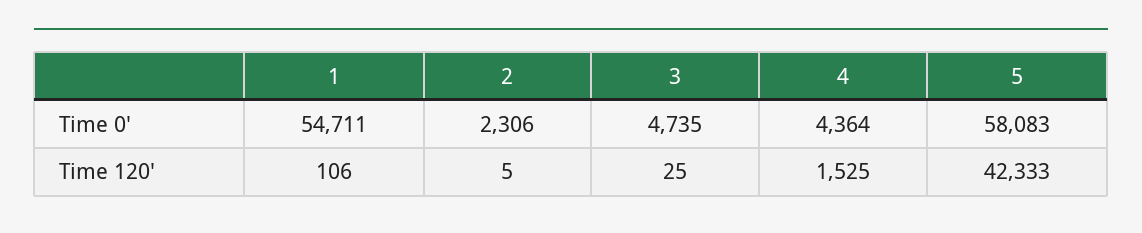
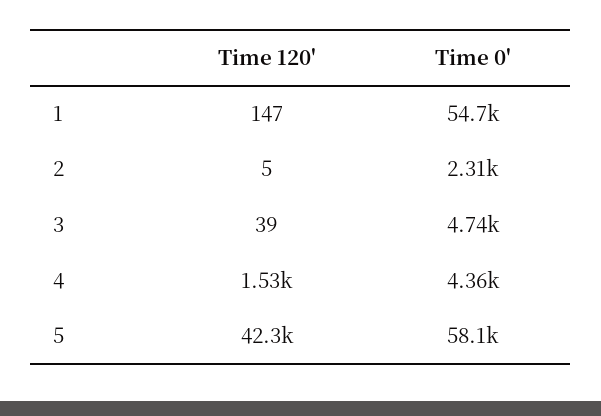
  {
    "1": {
      "Time 0'": 54711,
-     "Time 120'": 106
+     "Time 120'": 147
    },
    "2": {
      "Time 0'": 2306,
      "Time 120'": 5
    },
    "3": {
      "Time 0'": 4735,
-     "Time 120'": 25
+     "Time 120'": 39
    },
    "4": {
      "Time 0'": 4364,
      "Time 120'": 1525
    },
    "5": {
      "Time 0'": 58083,
      "Time 120'": 42333
    }
  }

